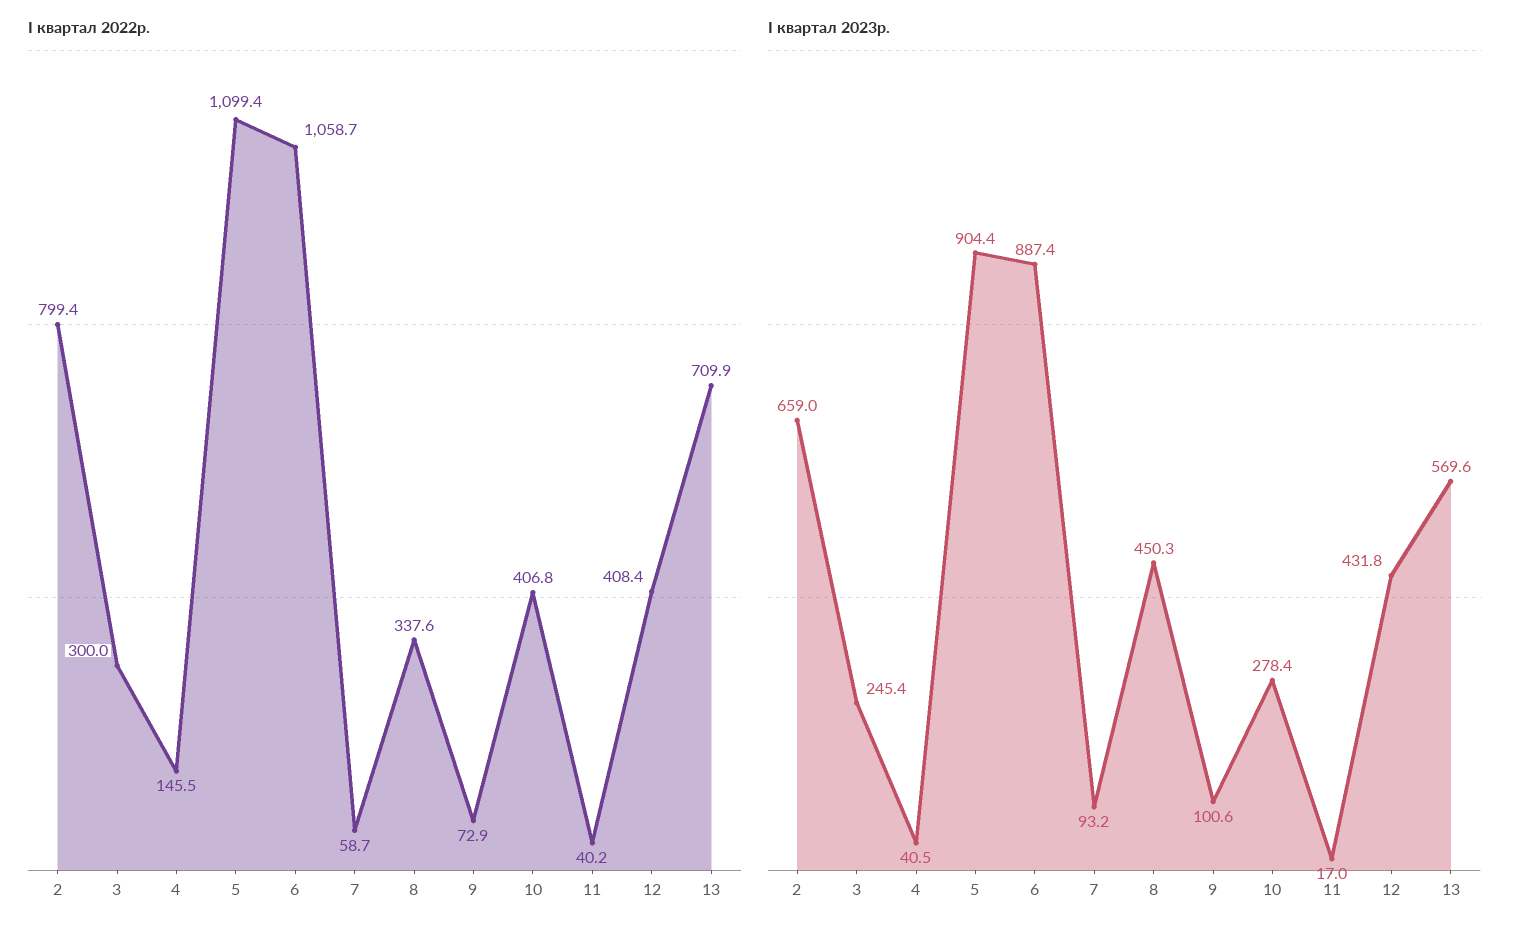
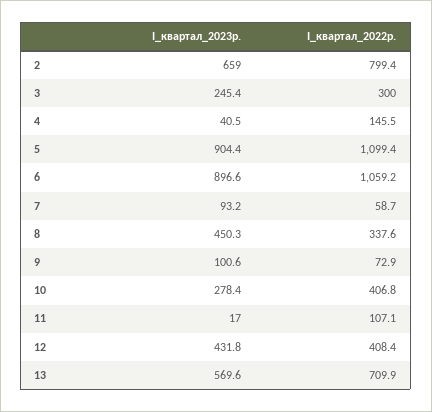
  {
    "І квартал 2022р.": {
      "2": 799.4,
      "3": 300,
      "4": 145.5,
      "5": 1099.4,
-     "6": 1058.7,
+     "6": 1059.2,
      "7": 58.7,
      "8": 337.6,
      "9": 72.9,
      "10": 406.8,
-     "11": 40.2,
+     "11": 107.1,
      "12": 408.4,
      "13": 709.9
    },
    "І квартал 2023р.": {
      "2": 659,
      "3": 245.4,
      "4": 40.5,
      "5": 904.4,
-     "6": 887.4,
+     "6": 896.6,
      "7": 93.2,
      "8": 450.3,
      "9": 100.6,
      "10": 278.4,
      "11": 17,
      "12": 431.8,
      "13": 569.6
    }
  }

